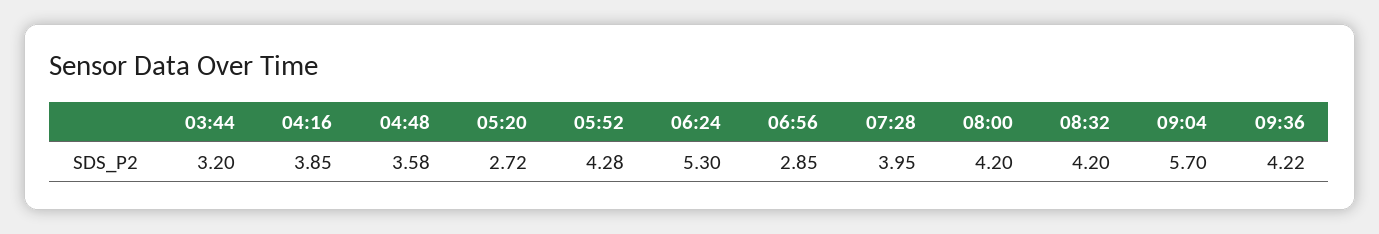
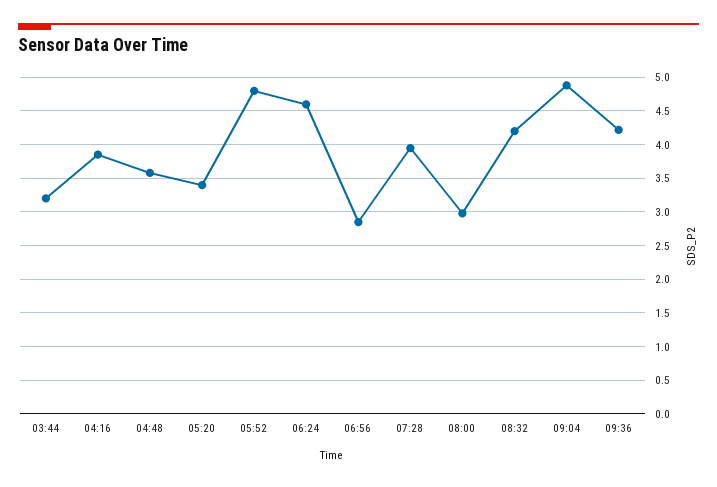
  {
    "03:44": 3.2,
    "04:16": 3.85,
    "04:48": 3.58,
-   "05:20": 2.72,
+   "05:20": 3.4,
-   "05:52": 4.28,
+   "05:52": 4.8,
-   "06:24": 5.3,
+   "06:24": 4.6,
    "06:56": 2.85,
    "07:28": 3.95,
-   "08:00": 4.2,
+   "08:00": 3,
    "08:32": 4.2,
-   "09:04": 5.7,
+   "09:04": 4.9,
    "09:36": 4.22
  }

